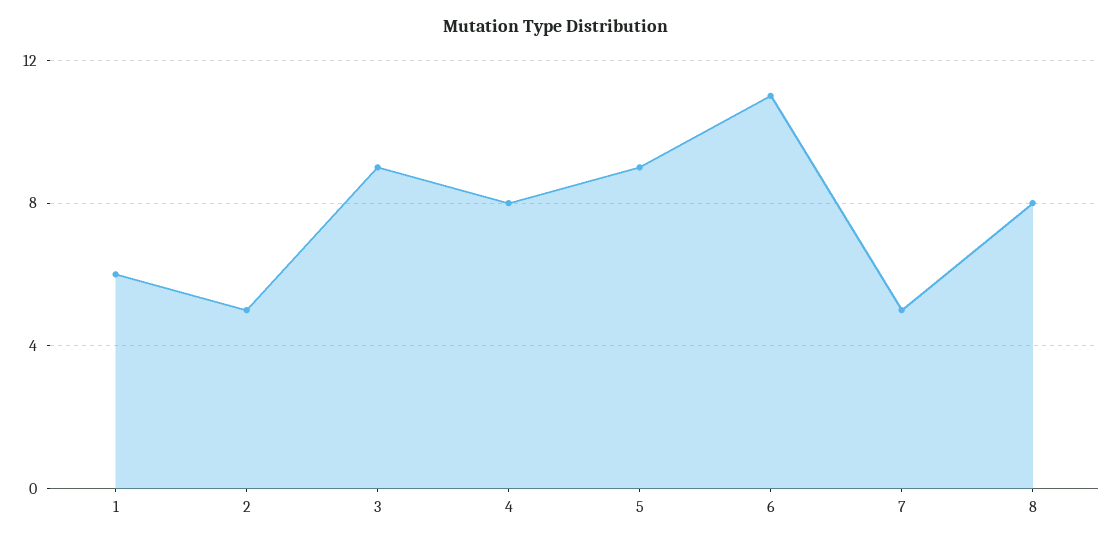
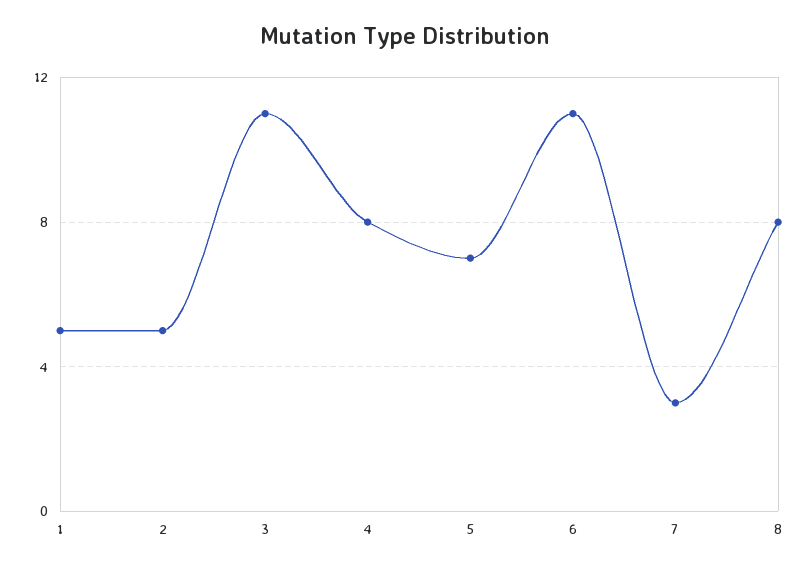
  {
-   "1": 6,
+   "1": 5,
    "2": 5,
-   "3": 9,
+   "3": 11,
    "4": 8,
-   "5": 9,
+   "5": 7,
    "6": 11,
-   "7": 5,
+   "7": 3,
    "8": 8
  }

